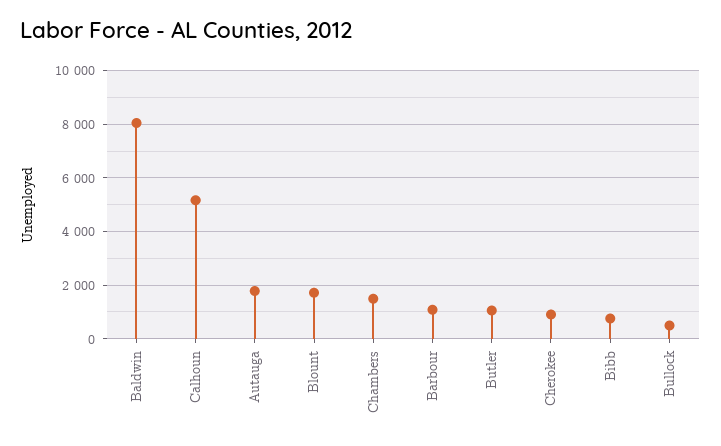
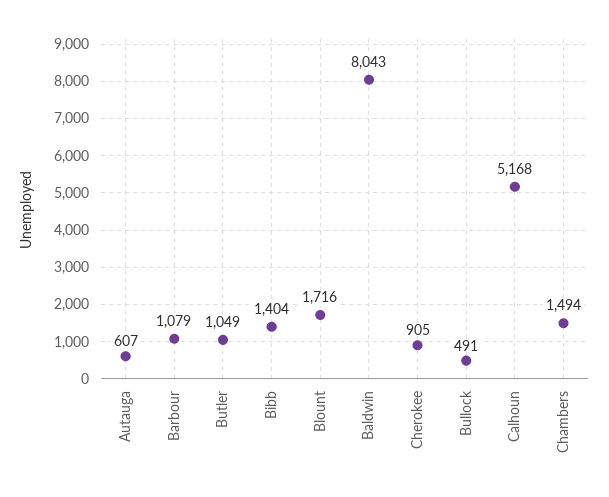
  {
    "Baldwin": 8043,
    "Calhoun": 5168,
-   "Autauga": 1750,
+   "Autauga": 607,
    "Blount": 1716,
    "Chambers": 1494,
    "Barbour": 1079,
    "Butler": 1049,
    "Cherokee": 905,
-   "Bibb": 750,
+   "Bibb": 1404,
    "Bullock": 491
  }

